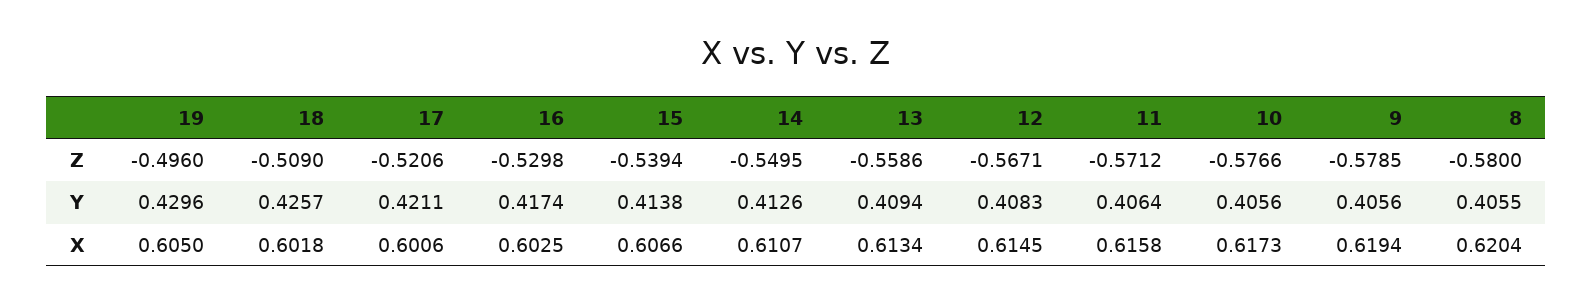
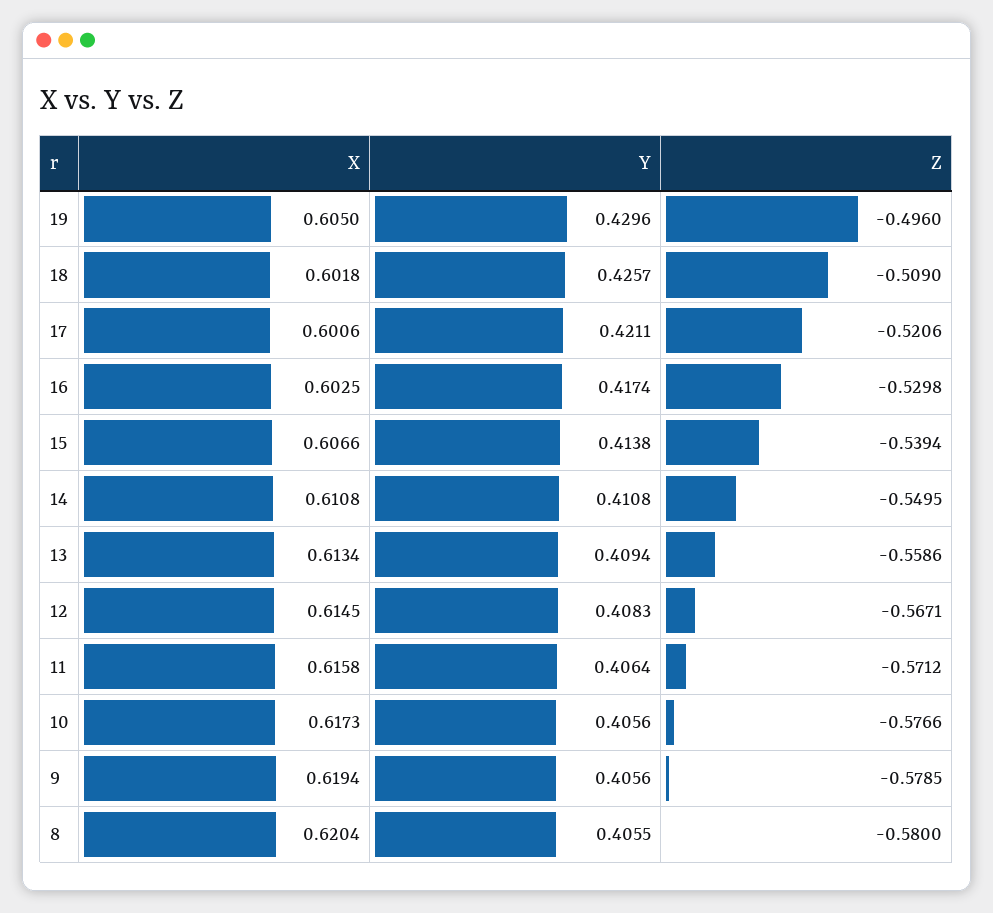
  {
    "19": {
      "Z": -0.496,
      "Y": 0.4296,
      "X": 0.605
    },
    "18": {
      "Z": -0.509,
      "Y": 0.4257,
      "X": 0.6018
    },
    "17": {
      "Z": -0.5206,
      "Y": 0.4211,
      "X": 0.6006
    },
    "16": {
      "Z": -0.5298,
      "Y": 0.4174,
      "X": 0.6025
    },
    "15": {
      "Z": -0.5394,
      "Y": 0.4138,
      "X": 0.6066
    },
    "14": {
      "Z": -0.5495,
-     "Y": 0.4126,
+     "Y": 0.4108,
-     "X": 0.6107
+     "X": 0.6108
    },
    "13": {
      "Z": -0.5586,
      "Y": 0.4094,
      "X": 0.6134
    },
    "12": {
      "Z": -0.5671,
      "Y": 0.4083,
      "X": 0.6145
    },
    "11": {
      "Z": -0.5712,
      "Y": 0.4064,
      "X": 0.6158
    },
    "10": {
      "Z": -0.5766,
      "Y": 0.4056,
      "X": 0.6173
    },
    "9": {
      "Z": -0.5785,
      "Y": 0.4056,
      "X": 0.6194
    },
    "8": {
      "Z": -0.58,
      "Y": 0.4055,
      "X": 0.6204
    }
  }

